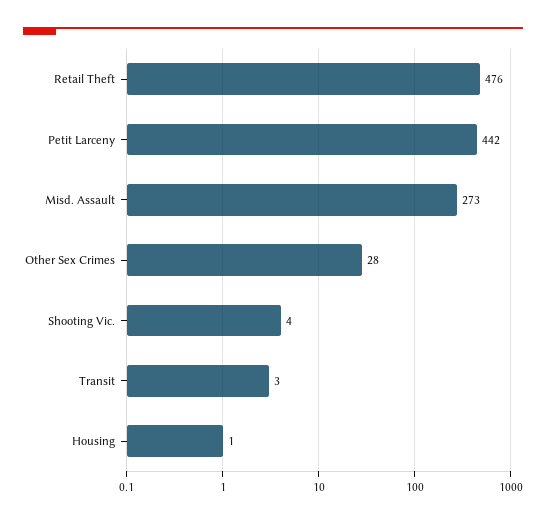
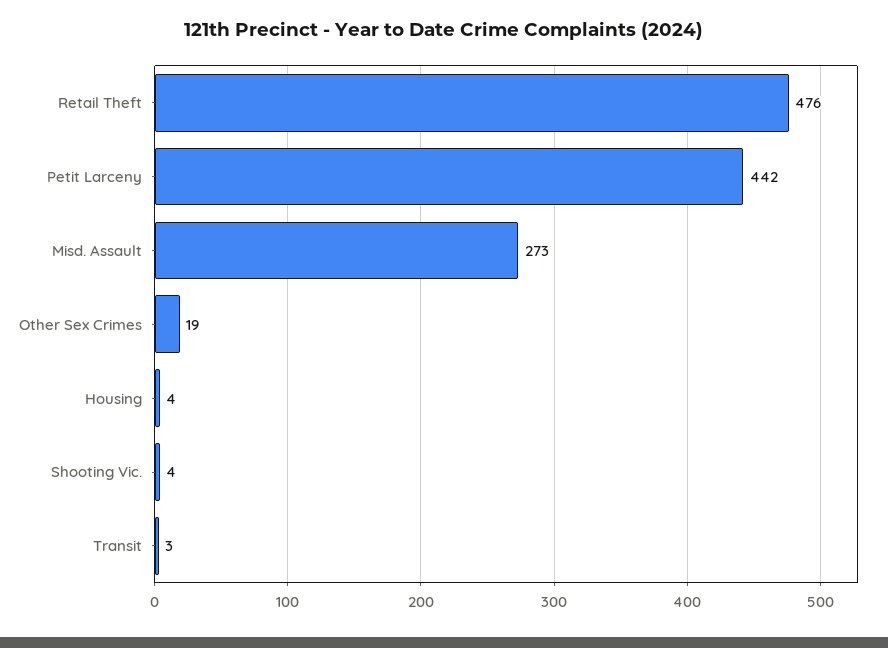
  {
    "Retail Theft": 476,
    "Petit Larceny": 442,
    "Misd. Assault": 273,
-   "Other Sex Crimes": 28,
+   "Other Sex Crimes": 19,
    "Shooting Vic.": 4,
    "Transit": 3,
-   "Housing": 1
+   "Housing": 4
  }

